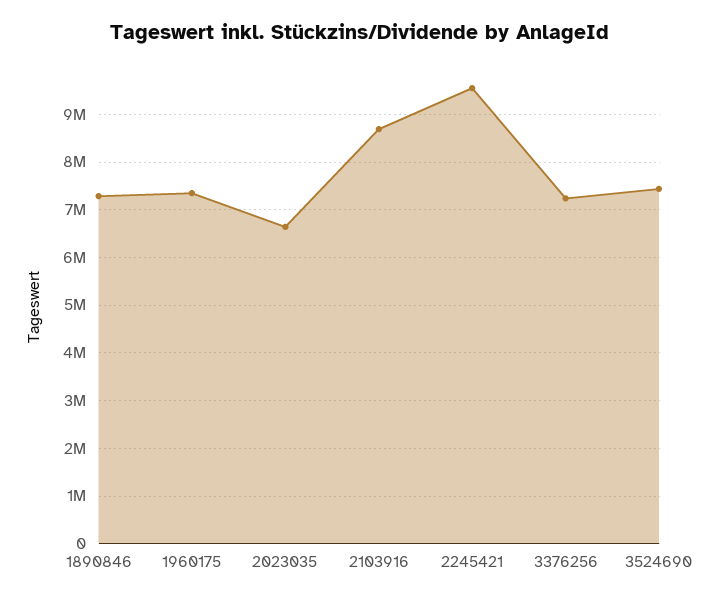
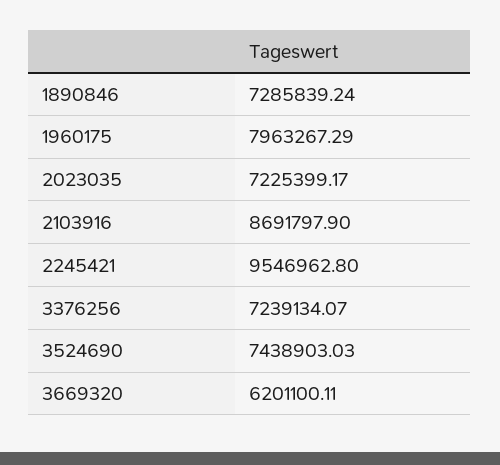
  {
    "1890846": 7285839.24,
-   "1960175": 7400000,
+   "1960175": 7963267.29,
-   "2023035": 6600000,
+   "2023035": 7225399.17,
    "2103916": 8691797.9,
    "2245421": 9546962.8,
    "3376256": 7239134.07,
-   "3524690": 7438903.03
+   "3524690": 7438903.03,
+   "3669320": 6201100.11
  }

